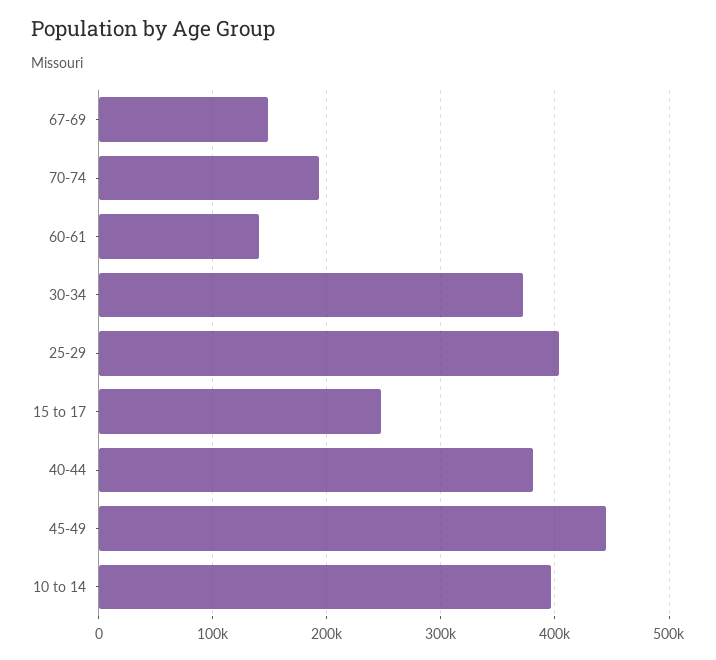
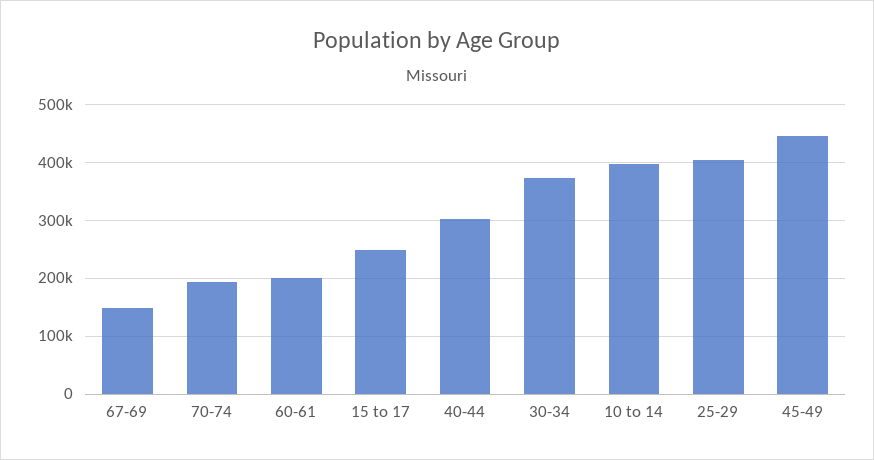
  {
    "67-69": 150000,
    "70-74": 190000,
-   "60-61": 140000,
+   "60-61": 200000,
    "30-34": 370000,
    "25-29": 400000,
    "15 to 17": 250000,
-   "40-44": 380000,
+   "40-44": 300000,
    "45-49": 440000,
    "10 to 14": 400000
  }

